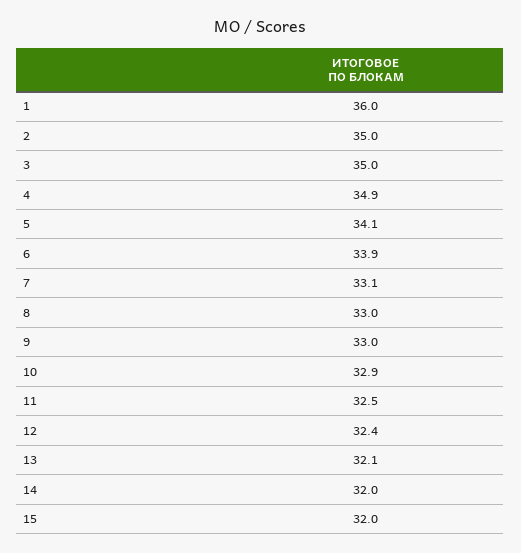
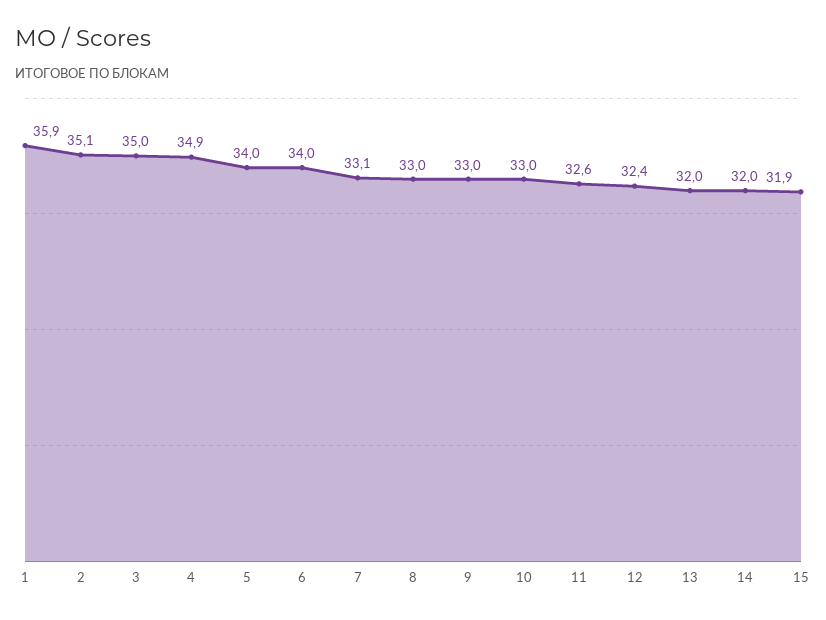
  {
-   "1": 36,
+   "1": 35.9,
-   "2": 35,
+   "2": 35.1,
    "3": 35,
    "4": 34.9,
-   "5": 34.1,
+   "5": 34,
-   "6": 33.9,
+   "6": 34,
    "7": 33.1,
    "8": 33,
    "9": 33,
-   "10": 32.9,
+   "10": 33,
-   "11": 32.5,
+   "11": 32.6,
    "12": 32.4,
-   "13": 32.1,
+   "13": 32,
    "14": 32,
-   "15": 32
+   "15": 31.9
  }

